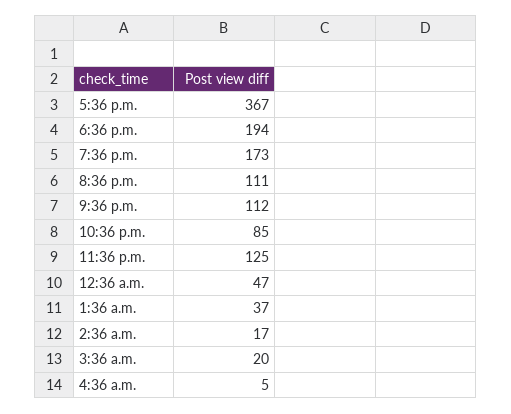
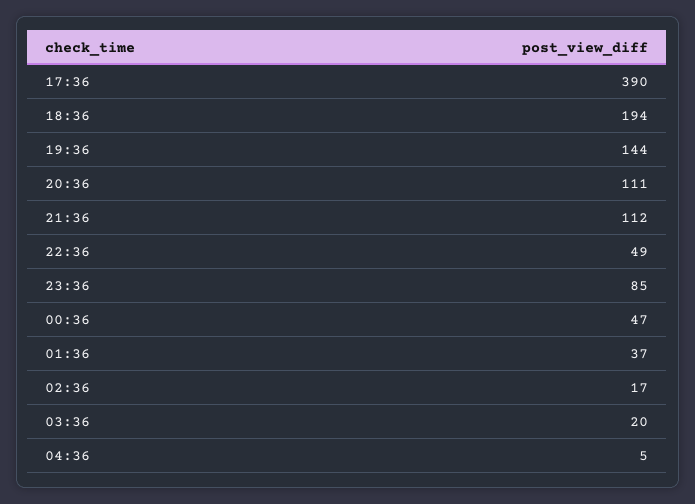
  {
-   "5:36 p.m.": 367,
+   "5:36 p.m.": 390,
    "6:36 p.m.": 194,
-   "7:36 p.m.": 173,
+   "7:36 p.m.": 144,
    "8:36 p.m.": 111,
    "9:36 p.m.": 112,
-   "10:36 p.m.": 85,
+   "10:36 p.m.": 49,
-   "11:36 p.m.": 125,
+   "11:36 p.m.": 85,
    "12:36 a.m.": 47,
    "1:36 a.m.": 37,
    "2:36 a.m.": 17,
    "3:36 a.m.": 20,
    "4:36 a.m.": 5
  }

